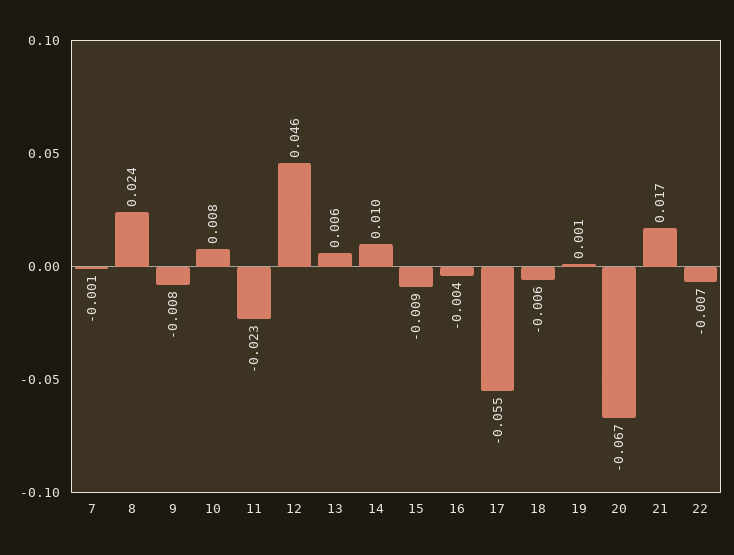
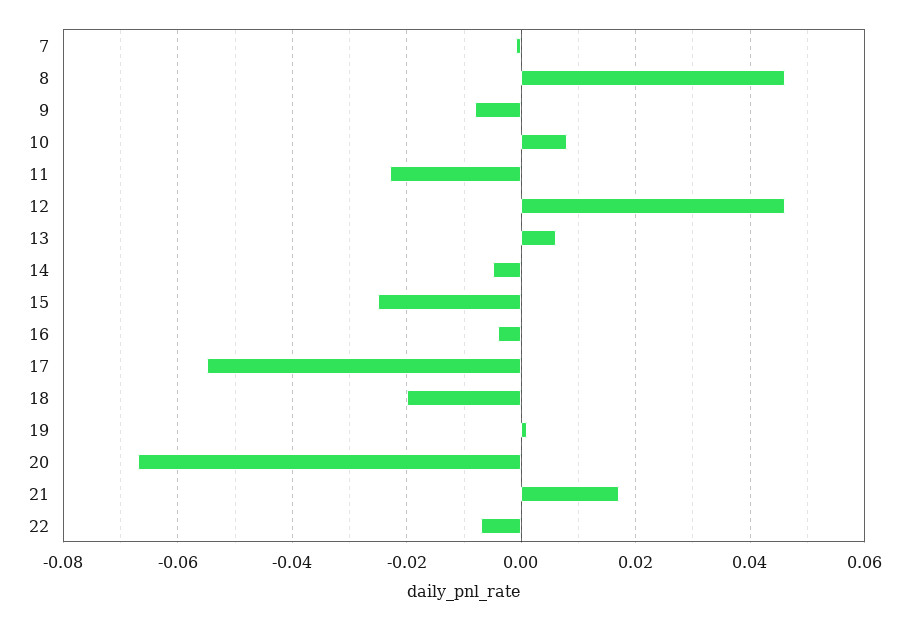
  {
    "7": -0.001,
-   "8": 0.024,
+   "8": 0.045,
    "9": -0.008,
    "10": 0.008,
    "11": -0.023,
    "12": 0.046,
    "13": 0.006,
-   "14": 0.01,
+   "14": -0.005,
-   "15": -0.009,
+   "15": -0.025,
    "16": -0.004,
    "17": -0.055,
-   "18": -0.006,
+   "18": -0.02,
    "19": 0.001,
    "20": -0.067,
    "21": 0.017,
    "22": -0.007
  }

